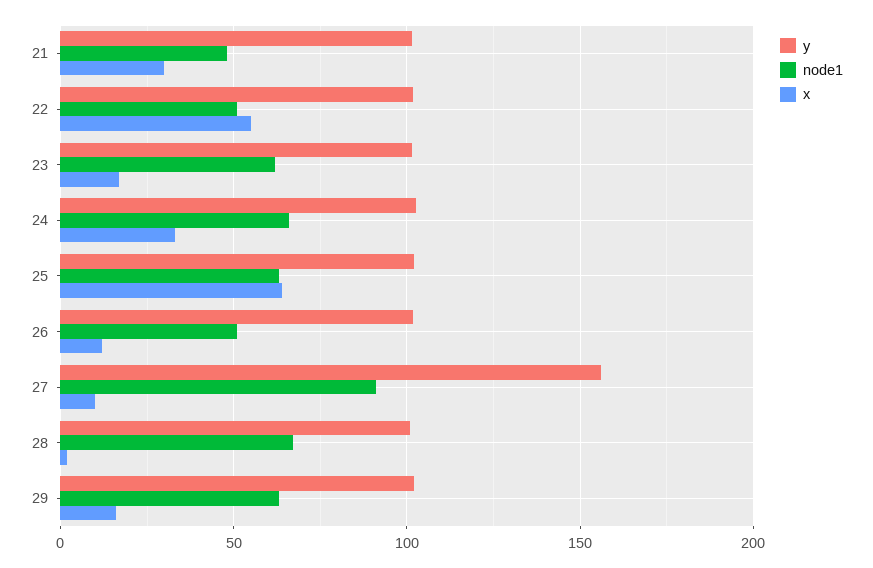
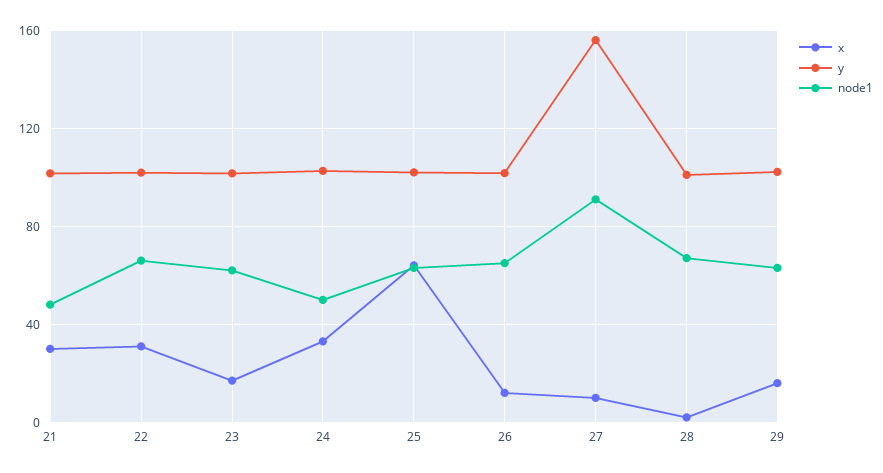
  {
    "y": {
      "21": 100,
      "22": 100,
      "23": 100,
      "24": 105,
      "25": 100,
      "26": 100,
      "27": 155,
      "28": 100,
      "29": 100
    },
    "node1": {
      "21": 50,
-     "22": 50,
+     "22": 65,
      "23": 60,
-     "24": 65,
+     "24": 50,
      "25": 65,
-     "26": 50,
+     "26": 65,
      "27": 90,
      "28": 65,
      "29": 65
    },
    "x": {
      "21": 30,
-     "22": 55,
+     "22": 30,
      "23": 15,
      "24": 35,
      "25": 65,
      "26": 10,
      "27": 10,
      "28": 0,
      "29": 15
    }
  }

